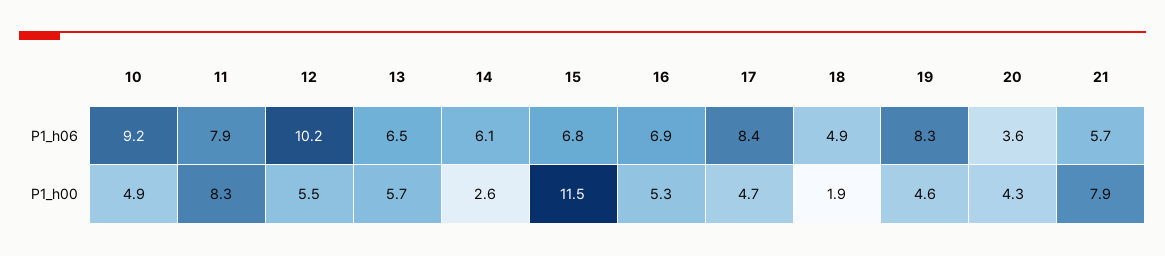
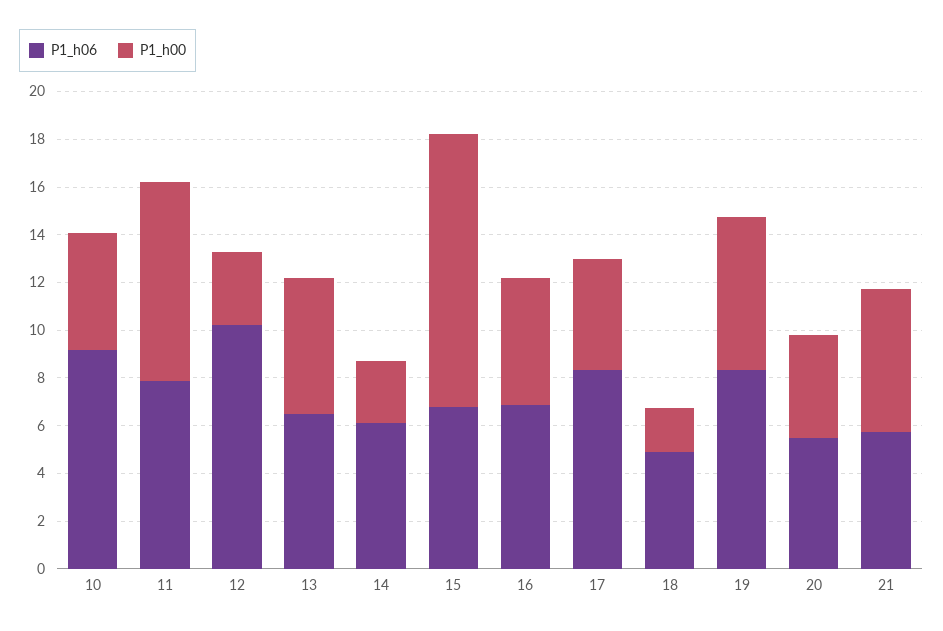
  {
    "P1_h06": {
      "10": 9.2,
      "11": 7.9,
      "12": 10.2,
      "13": 6.5,
      "14": 6.1,
      "15": 6.8,
      "16": 6.9,
      "17": 8.4,
      "18": 4.9,
      "19": 8.3,
-     "20": 3.6,
+     "20": 5.5,
      "21": 5.7
    },
    "P1_h00": {
      "10": 4.9,
      "11": 8.3,
-     "12": 5.5,
+     "12": 3,
      "13": 5.7,
      "14": 2.6,
      "15": 11.5,
      "16": 5.3,
      "17": 4.7,
      "18": 1.9,
-     "19": 4.6,
+     "19": 6.5,
      "20": 4.3,
-     "21": 7.9
+     "21": 6
    }
  }

